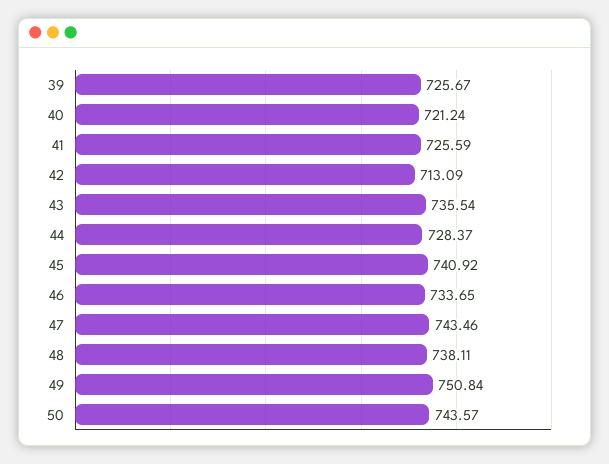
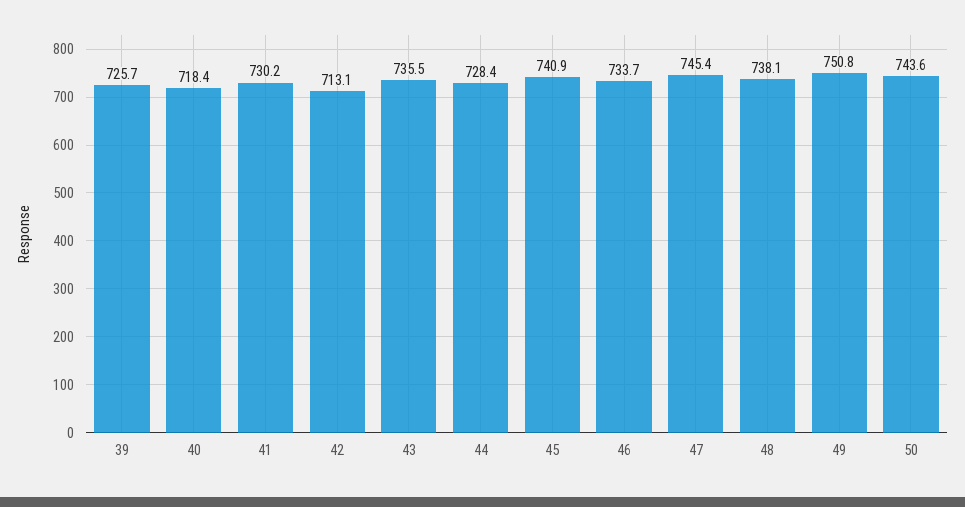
  {
    "39": 725.67,
-   "40": 721.24,
+   "40": 718.4,
-   "41": 725.59,
+   "41": 730.2,
    "42": 713.09,
    "43": 735.54,
    "44": 728.37,
    "45": 740.92,
    "46": 733.65,
-   "47": 743.46,
+   "47": 745.4,
    "48": 738.11,
    "49": 750.84,
    "50": 743.57
  }

